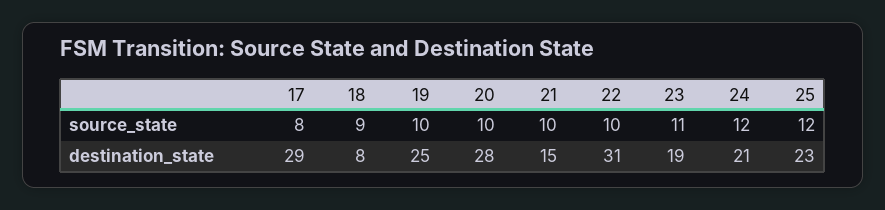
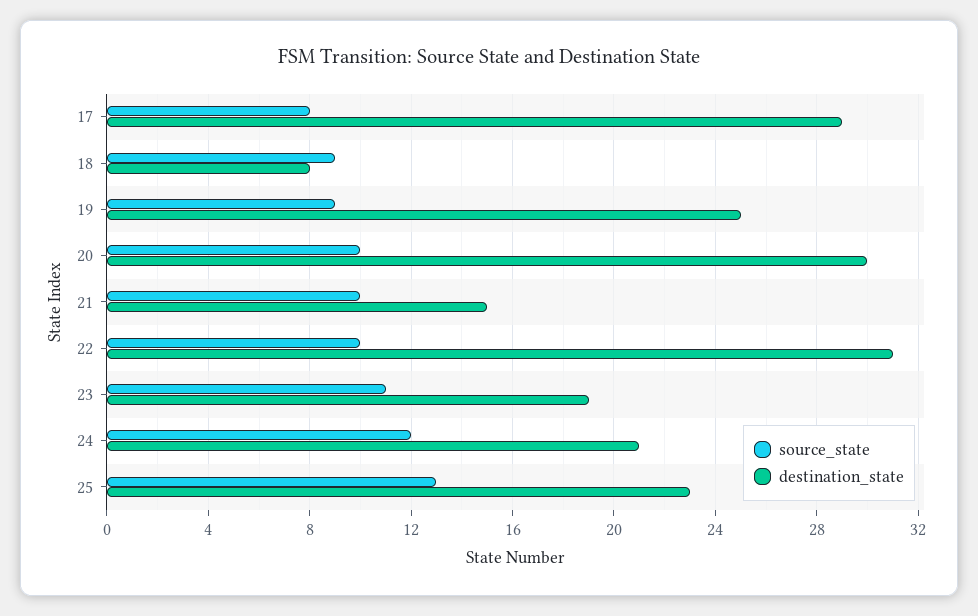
  {
    "source_state": {
      "17": 8,
      "18": 9,
-     "19": 10,
+     "19": 9,
      "20": 10,
      "21": 10,
      "22": 10,
      "23": 11,
      "24": 12,
-     "25": 12
+     "25": 13
    },
    "destination_state": {
      "17": 29,
      "18": 8,
      "19": 25,
-     "20": 28,
+     "20": 30,
      "21": 15,
      "22": 31,
      "23": 19,
      "24": 21,
      "25": 23
    }
  }

